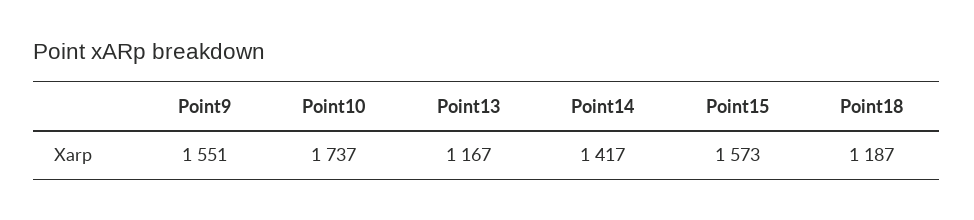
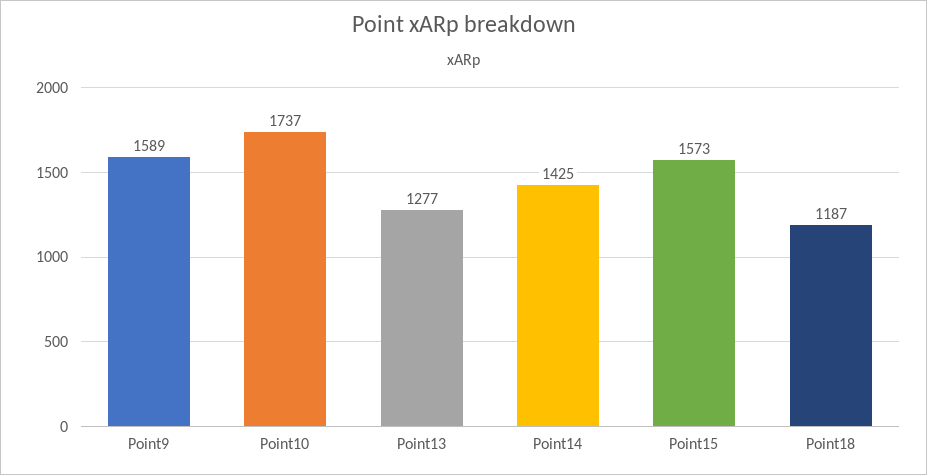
  {
-   "Point9": 1551,
+   "Point9": 1589,
    "Point10": 1737,
-   "Point13": 1167,
+   "Point13": 1277,
-   "Point14": 1417,
+   "Point14": 1425,
    "Point15": 1573,
    "Point18": 1187
  }

